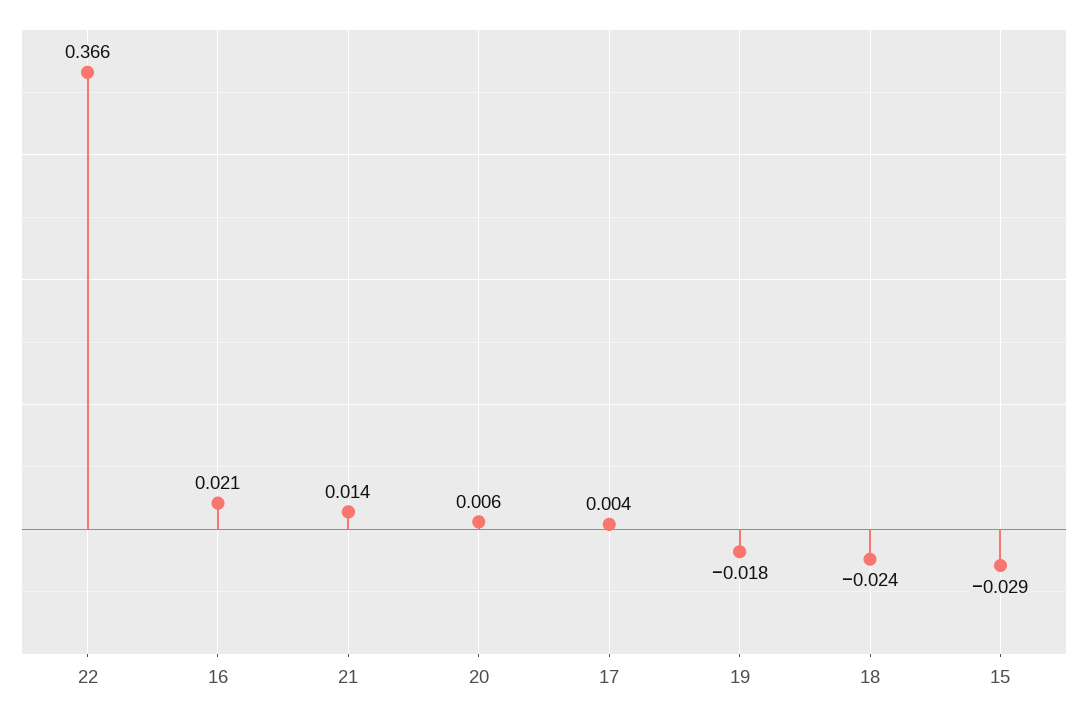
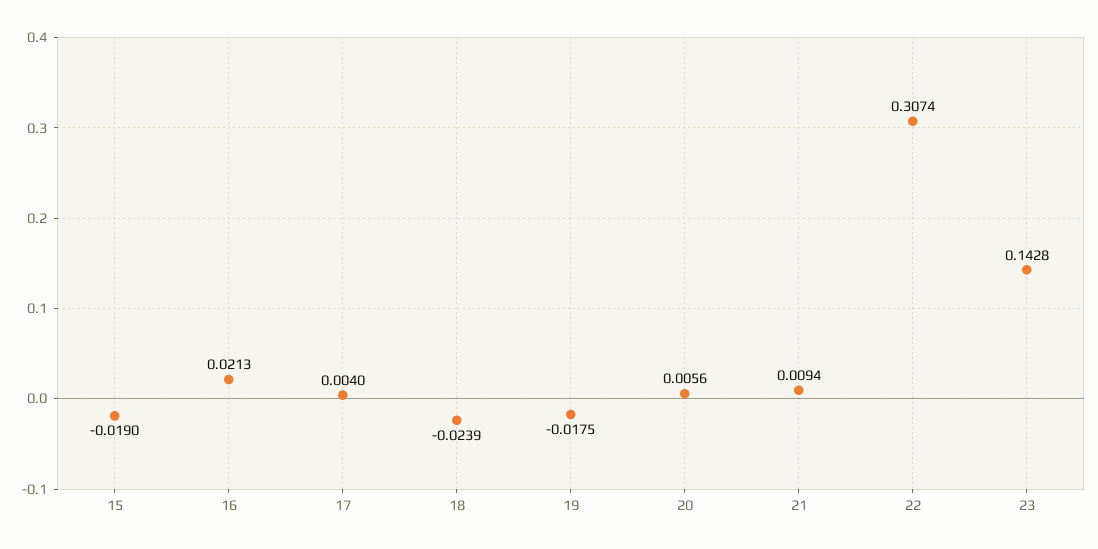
  {
-   "22": 0.366,
+   "22": 0.3074,
    "16": 0.0213,
-   "21": 0.014,
+   "21": 0.0094,
    "20": 0.0056,
    "17": 0.004,
    "19": -0.0175,
    "18": -0.0239,
-   "15": -0.029
+   "15": -0.019,
+   "23": 0.1428
  }

